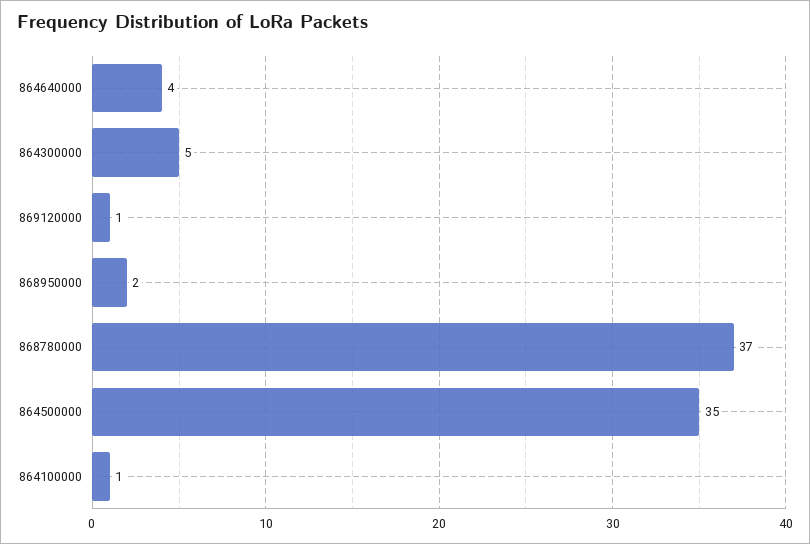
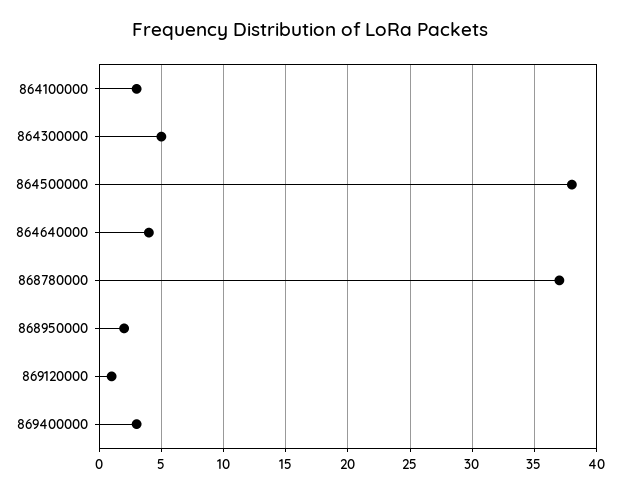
  {
    "864640000": 4,
    "864300000": 5,
    "869120000": 1,
    "868950000": 2,
    "868780000": 37,
-   "864500000": 35,
+   "864500000": 38,
-   "864100000": 1
+   "864100000": 3,
+   "869400000": 3
  }

